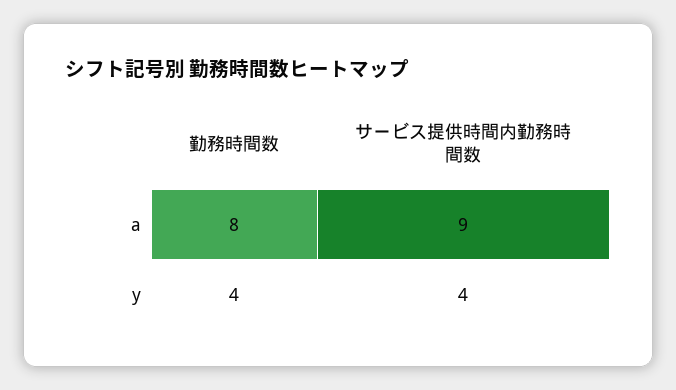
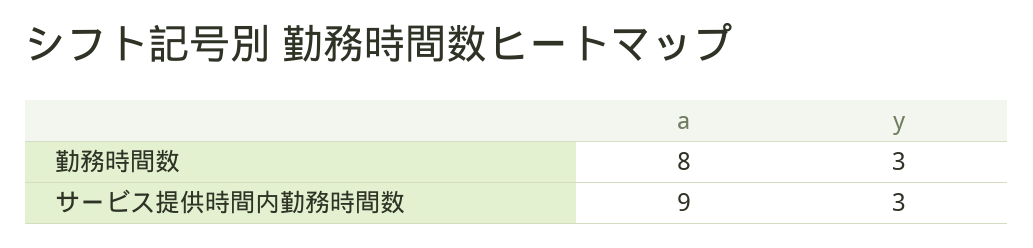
  {
    "勤務時間数": {
      "a": 8,
-     "y": 4
+     "y": 3
    },
    "サービス提供時間内勤務時間数": {
      "a": 9,
-     "y": 4
+     "y": 3
    }
  }

